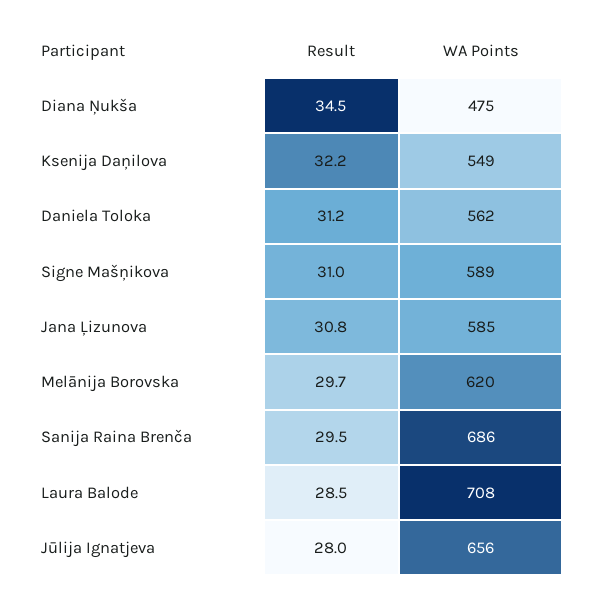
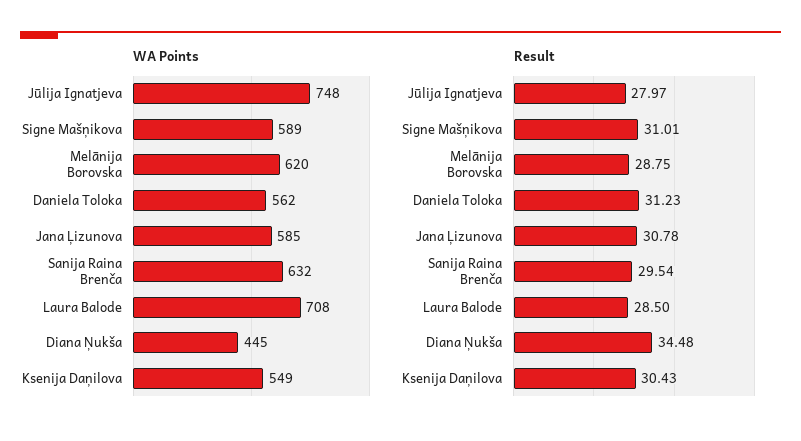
  {
    "Result": {
      "Diana Ņukša": 34.48,
-     "Ksenija Daņilova": 32.2,
+     "Ksenija Daņilova": 30.43,
      "Daniela Toloka": 31.23,
      "Signe Mašņikova": 31.01,
      "Jana Ļizunova": 30.78,
-     "Melānija Borovska": 29.7,
+     "Melānija Borovska": 28.75,
      "Sanija Raina Brenča": 29.54,
      "Laura Balode": 28.5,
      "Jūlija Ignatjeva": 27.97
    },
    "WA Points": {
-     "Diana Ņukša": 475,
+     "Diana Ņukša": 445,
      "Ksenija Daņilova": 549,
      "Daniela Toloka": 562,
      "Signe Mašņikova": 589,
      "Jana Ļizunova": 585,
      "Melānija Borovska": 620,
-     "Sanija Raina Brenča": 686,
+     "Sanija Raina Brenča": 632,
      "Laura Balode": 708,
-     "Jūlija Ignatjeva": 656
+     "Jūlija Ignatjeva": 748
    }
  }

